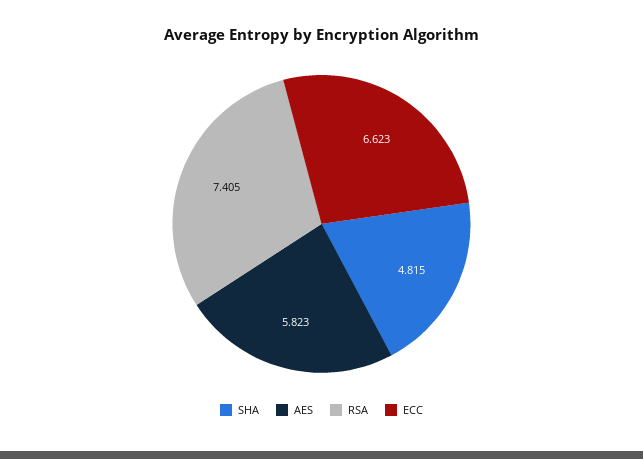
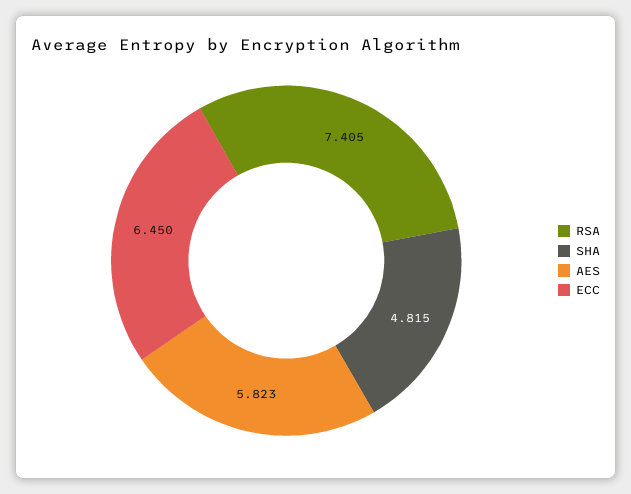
  {
    "SHA": 4.815,
    "AES": 5.823,
    "RSA": 7.405,
-   "ECC": 6.623
+   "ECC": 6.45
  }

